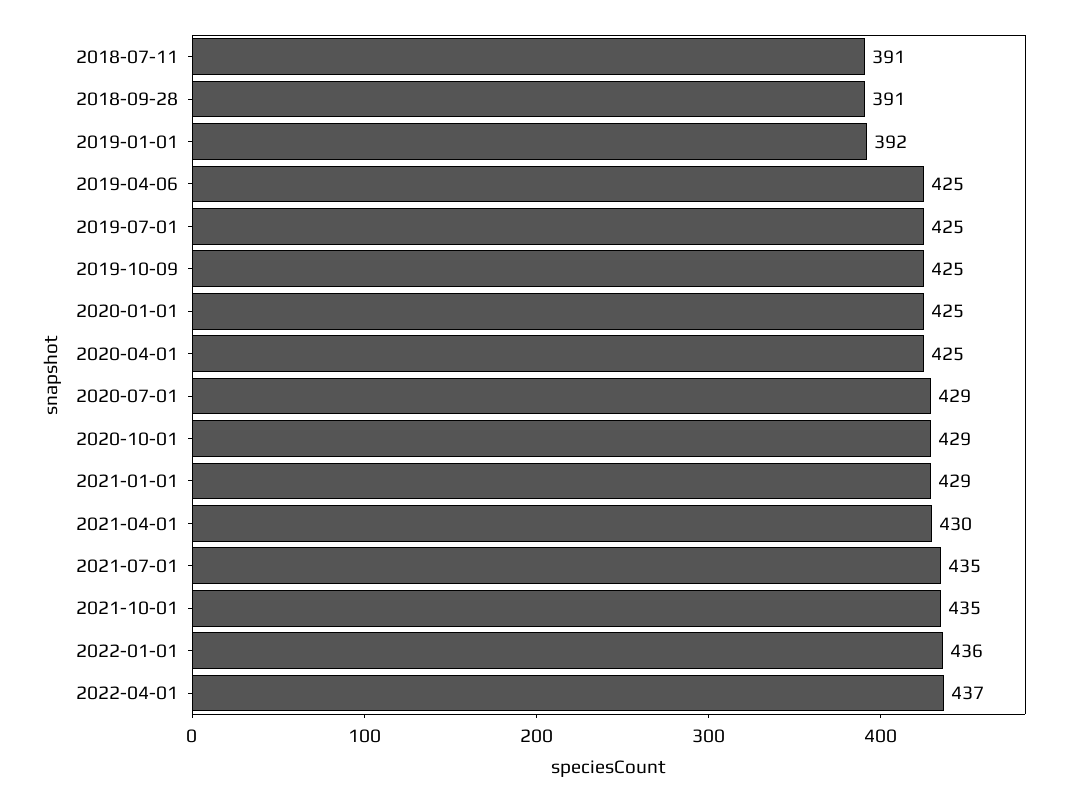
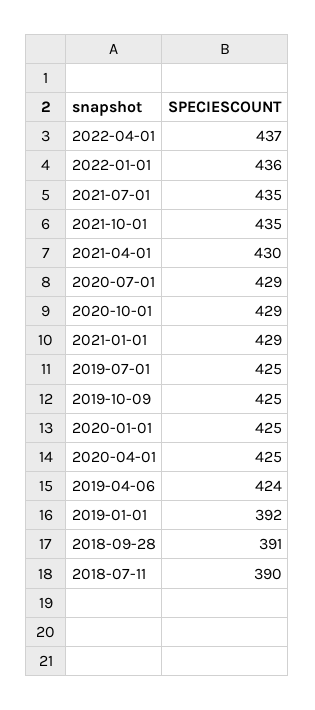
  {
-   "2018-07-11": 391,
+   "2018-07-11": 390,
    "2018-09-28": 391,
    "2019-01-01": 392,
-   "2019-04-06": 425,
+   "2019-04-06": 424,
    "2019-07-01": 425,
    "2019-10-09": 425,
    "2020-01-01": 425,
    "2020-04-01": 425,
    "2020-07-01": 429,
    "2020-10-01": 429,
    "2021-01-01": 429,
    "2021-04-01": 430,
    "2021-07-01": 435,
    "2021-10-01": 435,
    "2022-01-01": 436,
    "2022-04-01": 437
  }

